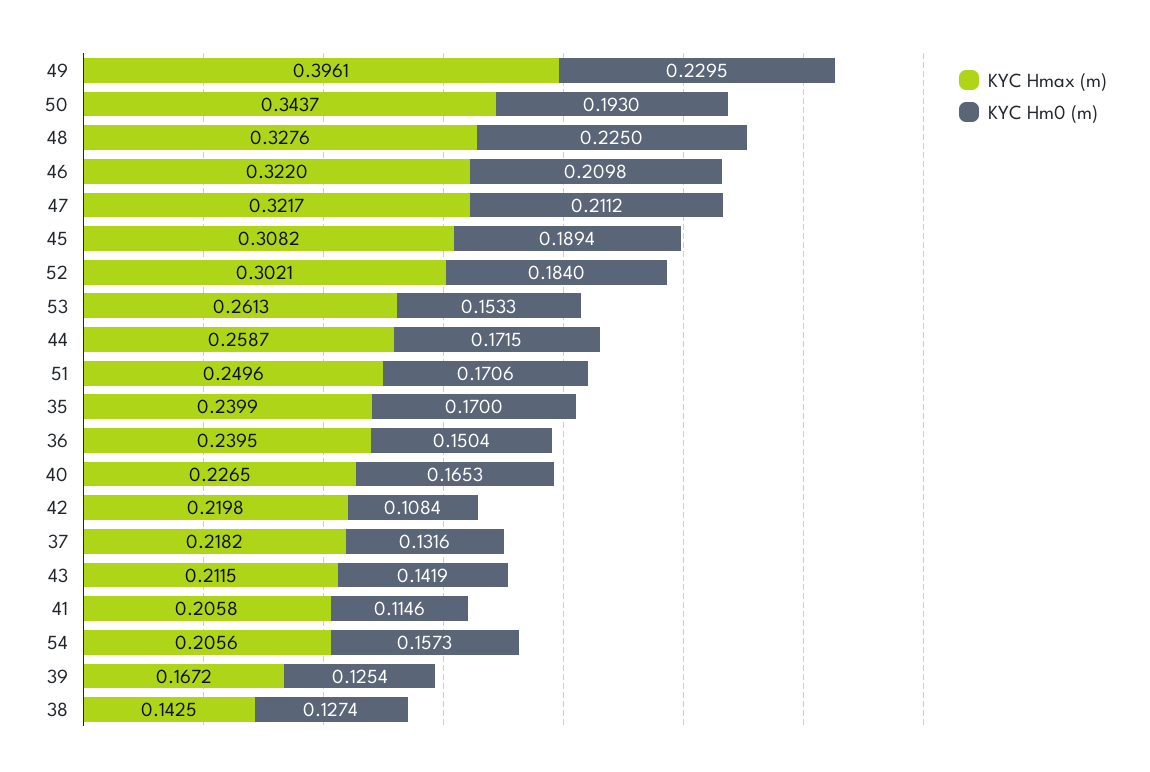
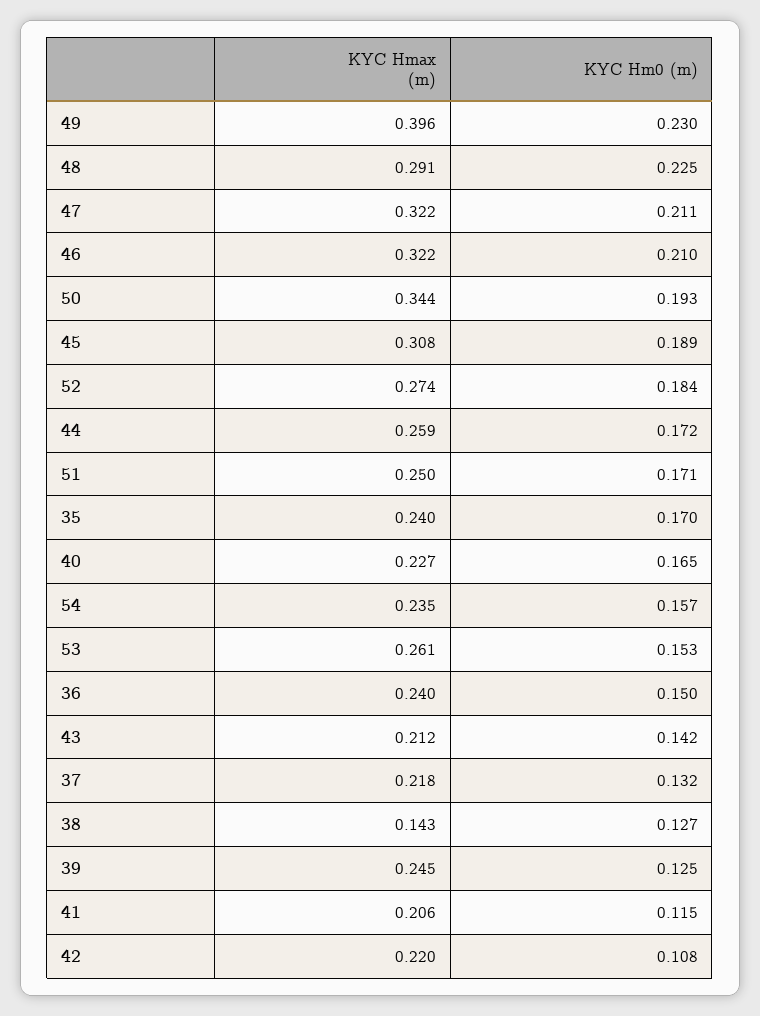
  {
    "KYC Hmax (m)": {
      "49": 0.3961,
      "50": 0.3437,
-     "48": 0.3276,
+     "48": 0.291,
      "46": 0.322,
      "47": 0.3217,
      "45": 0.3082,
-     "52": 0.3021,
+     "52": 0.274,
      "53": 0.2613,
      "44": 0.2587,
      "51": 0.2496,
      "35": 0.2399,
      "36": 0.2395,
      "40": 0.2265,
      "42": 0.2198,
      "37": 0.2182,
      "43": 0.2115,
      "41": 0.2058,
-     "54": 0.2056,
+     "54": 0.235,
-     "39": 0.1672,
+     "39": 0.245,
      "38": 0.1425
    },
    "KYC Hm0 (m)": {
      "49": 0.2295,
      "50": 0.193,
      "48": 0.225,
      "46": 0.2098,
      "47": 0.2112,
      "45": 0.1894,
      "52": 0.184,
      "53": 0.1533,
      "44": 0.1715,
      "51": 0.1706,
      "35": 0.17,
      "36": 0.1504,
      "40": 0.1653,
      "42": 0.1084,
      "37": 0.1316,
      "43": 0.1419,
      "41": 0.1146,
      "54": 0.1573,
      "39": 0.1254,
      "38": 0.1274
    }
  }

